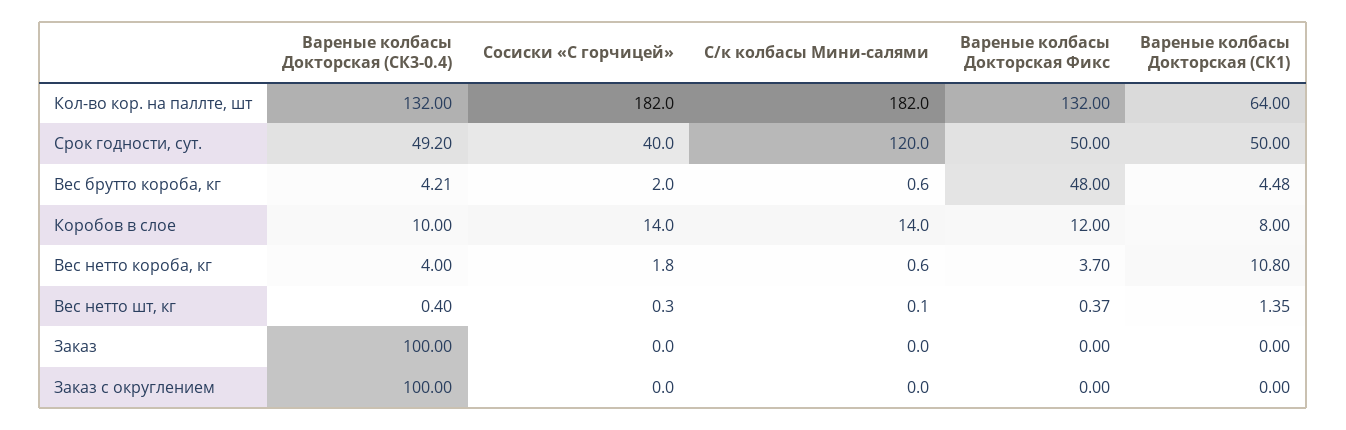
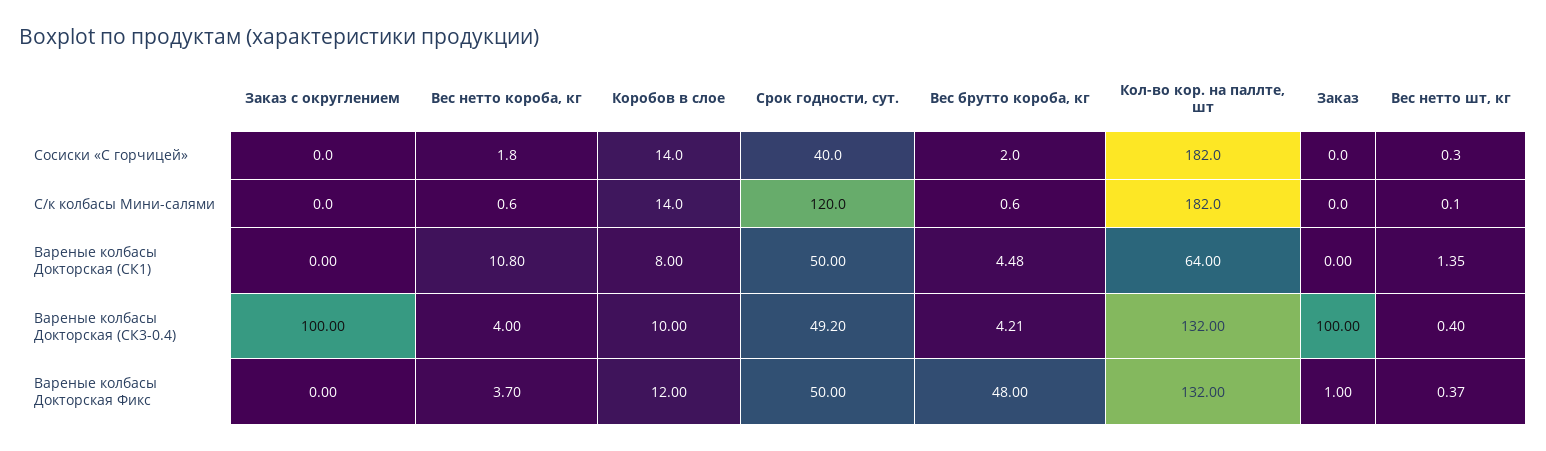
  {
    "Вареные колбасы Докторская (СК3-0.4)": {
      "Кол-во кор. на паллте, шт": 132,
      "Срок годности, сут.": 49.2,
      "Вес брутто короба, кг": 4.21,
      "Коробов в слое": 10,
      "Вес нетто короба, кг": 4,
      "Вес нетто шт, кг": 0.4,
      "Заказ": 100,
      "Заказ с округлением": 100
    },
    "Сосиски «С горчицей»": {
      "Кол-во кор. на паллте, шт": 182,
      "Срок годности, сут.": 40,
      "Вес брутто короба, кг": 2,
      "Коробов в слое": 14,
      "Вес нетто короба, кг": 1.8,
      "Вес нетто шт, кг": 0.3,
      "Заказ": 0,
      "Заказ с округлением": 0
    },
    "С/к колбасы Мини-салями": {
      "Кол-во кор. на паллте, шт": 182,
      "Срок годности, сут.": 120,
      "Вес брутто короба, кг": 0.6,
      "Коробов в слое": 14,
      "Вес нетто короба, кг": 0.6,
      "Вес нетто шт, кг": 0.1,
      "Заказ": 0,
      "Заказ с округлением": 0
    },
    "Вареные колбасы Докторская Фикс": {
      "Кол-во кор. на паллте, шт": 132,
      "Срок годности, сут.": 50,
      "Вес брутто короба, кг": 48,
      "Коробов в слое": 12,
      "Вес нетто короба, кг": 3.7,
      "Вес нетто шт, кг": 0.37,
-     "Заказ": 0,
+     "Заказ": 1,
      "Заказ с округлением": 0
    },
    "Вареные колбасы Докторская (СК1)": {
      "Кол-во кор. на паллте, шт": 64,
      "Срок годности, сут.": 50,
      "Вес брутто короба, кг": 4.48,
      "Коробов в слое": 8,
      "Вес нетто короба, кг": 10.8,
      "Вес нетто шт, кг": 1.35,
      "Заказ": 0,
      "Заказ с округлением": 0
    }
  }

